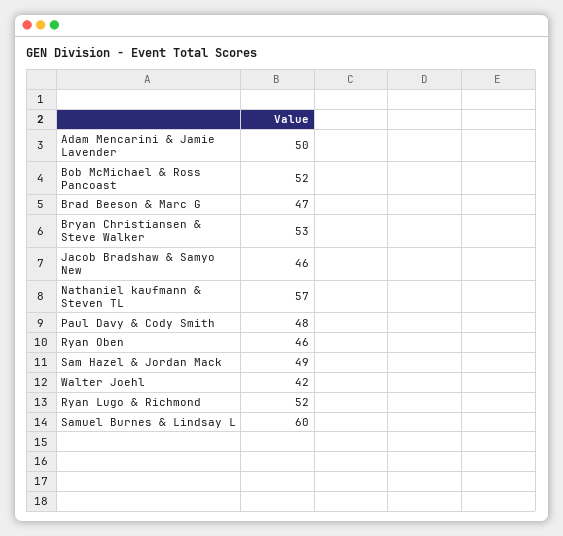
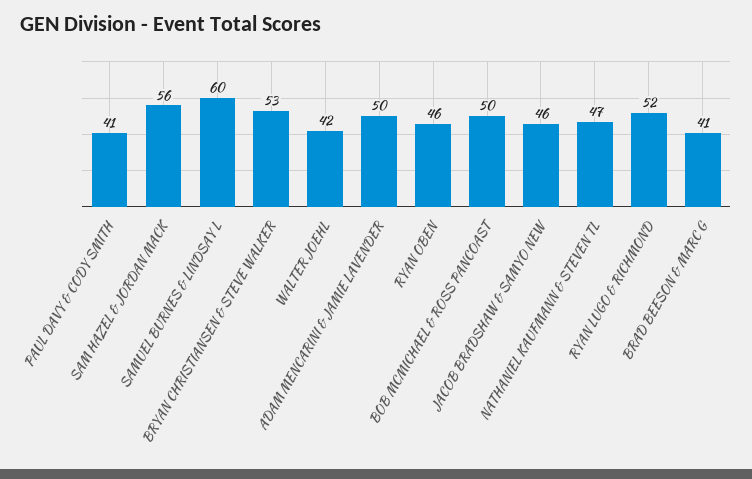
  {
    "Adam Mencarini & Jamie Lavender": 50,
-   "Bob McMichael & Ross Pancoast": 52,
+   "Bob McMichael & Ross Pancoast": 50,
-   "Brad Beeson & Marc G": 47,
+   "Brad Beeson & Marc G": 41,
    "Bryan Christiansen & Steve Walker": 53,
    "Jacob Bradshaw & Samyo New": 46,
-   "Nathaniel kaufmann & Steven TL": 57,
+   "Nathaniel kaufmann & Steven TL": 47,
-   "Paul Davy & Cody Smith": 48,
+   "Paul Davy & Cody Smith": 41,
    "Ryan Oben": 46,
-   "Sam Hazel & Jordan Mack": 49,
+   "Sam Hazel & Jordan Mack": 56,
    "Walter Joehl": 42,
    "Ryan Lugo & Richmond": 52,
    "Samuel Burnes & Lindsay L": 60
  }

